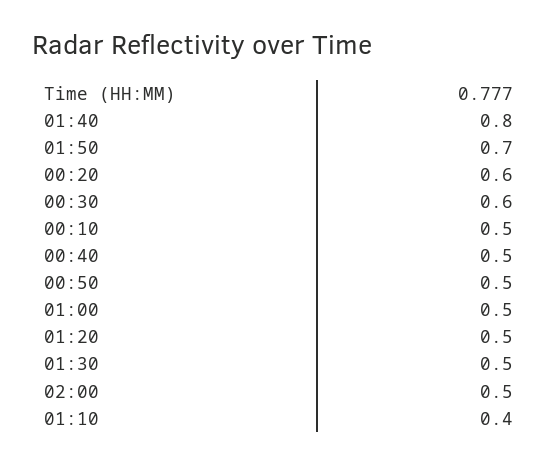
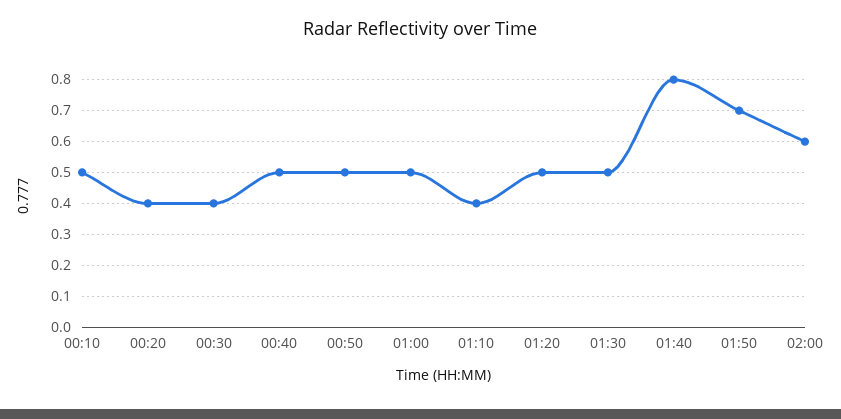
  {
    "01:40": 0.8,
    "01:50": 0.7,
-   "00:20": 0.6,
+   "00:20": 0.4,
-   "00:30": 0.6,
+   "00:30": 0.4,
    "00:10": 0.5,
    "00:40": 0.5,
    "00:50": 0.5,
    "01:00": 0.5,
    "01:20": 0.5,
    "01:30": 0.5,
-   "02:00": 0.5,
+   "02:00": 0.6,
    "01:10": 0.4
  }

